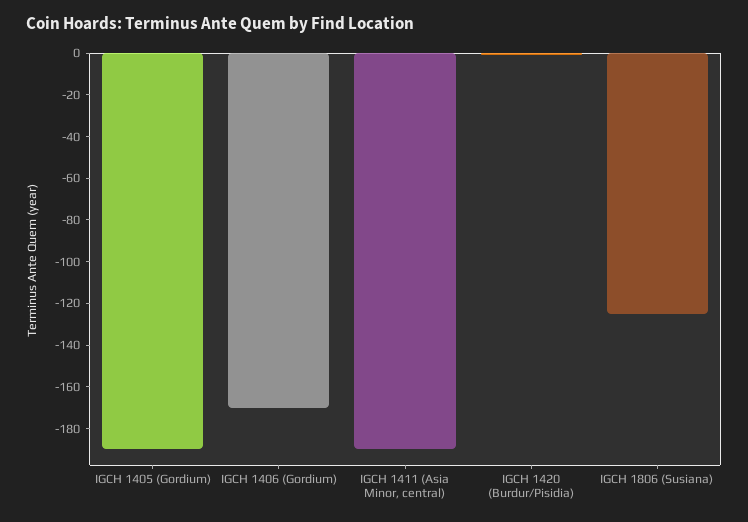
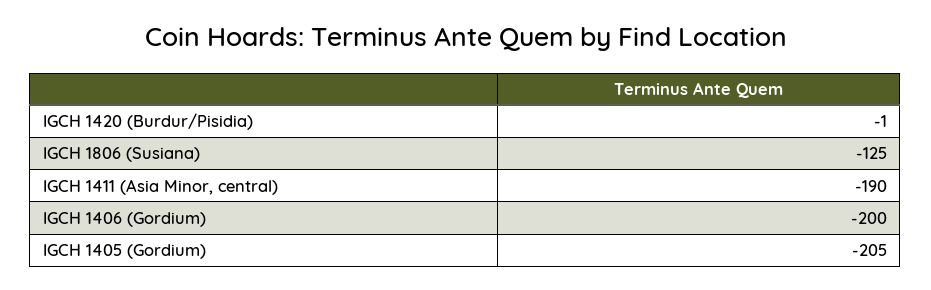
  {
-   "IGCH 1405 (Gordium)": -190,
+   "IGCH 1405 (Gordium)": -205,
-   "IGCH 1406 (Gordium)": -170,
+   "IGCH 1406 (Gordium)": -200,
    "IGCH 1411 (Asia Minor, central)": -190,
    "IGCH 1420 (Burdur/Pisidia)": -1,
    "IGCH 1806 (Susiana)": -125
  }

